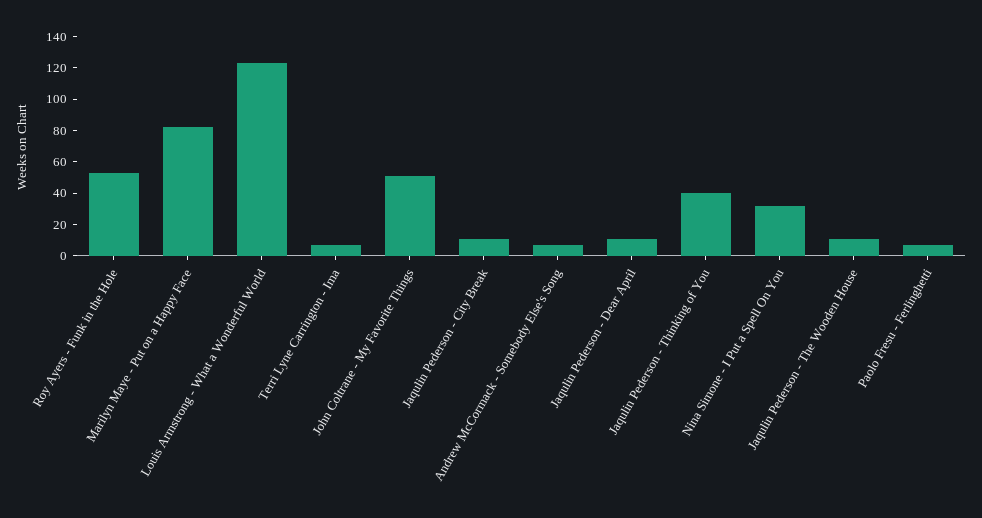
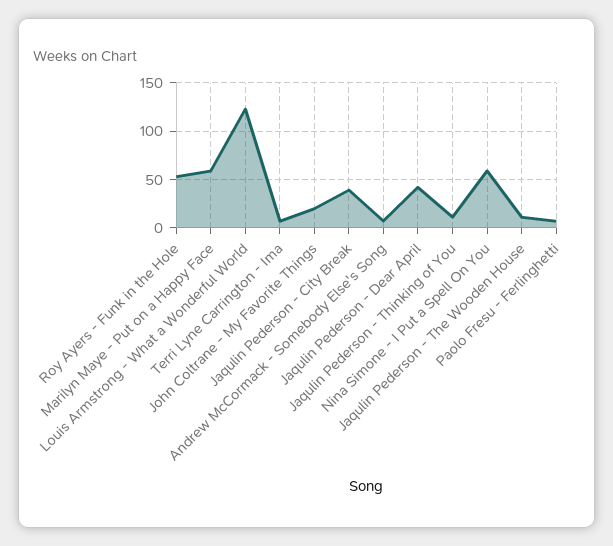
  {
    "Roy Ayers - Funk in the Hole": 50,
-   "Marilyn Maye - Put on a Happy Face": 80,
+   "Marilyn Maye - Put on a Happy Face": 60,
    "Louis Armstrong - What a Wonderful World": 120,
    "Terri Lyne Carrington - Ima": 10,
-   "John Coltrane - My Favorite Things": 50,
+   "John Coltrane - My Favorite Things": 20,
-   "Jaqulin Pederson - City Break": 10,
+   "Jaqulin Pederson - City Break": 40,
    "Andrew McCormack - Somebody Else's Song": 10,
-   "Jaqulin Pederson - Dear April": 10,
+   "Jaqulin Pederson - Dear April": 40,
-   "Jaqulin Pederson - Thinking of You": 40,
+   "Jaqulin Pederson - Thinking of You": 10,
-   "Nina Simone - I Put a Spell On You": 30,
+   "Nina Simone - I Put a Spell On You": 60,
    "Jaqulin Pederson - The Wooden House": 10,
    "Paolo Fresu - Ferlinghetti": 10
  }

